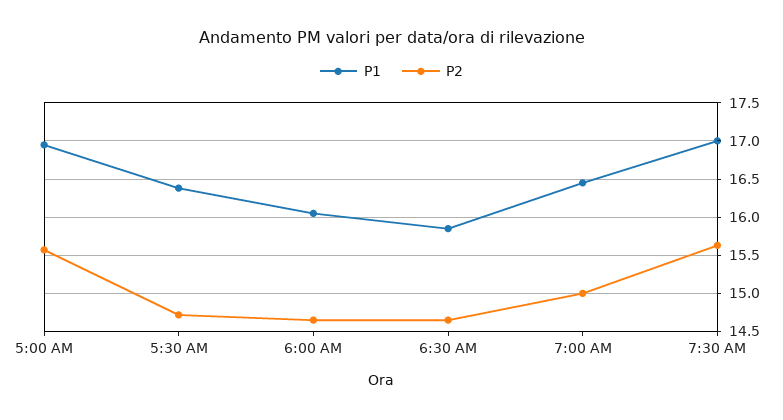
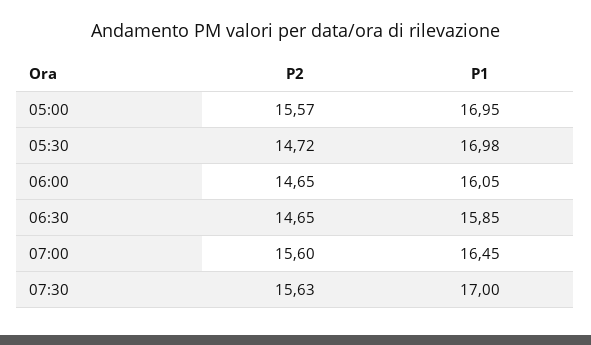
  {
    "P1": {
      "5:00 AM": 16.95,
-     "5:30 AM": 16.4,
+     "5:30 AM": 16.98,
      "6:00 AM": 16.05,
      "6:30 AM": 15.85,
      "7:00 AM": 16.45,
      "7:30 AM": 17
    },
    "P2": {
      "5:00 AM": 15.57,
      "5:30 AM": 14.72,
      "6:00 AM": 14.65,
      "6:30 AM": 14.65,
-     "7:00 AM": 15,
+     "7:00 AM": 15.6,
      "7:30 AM": 15.63
    }
  }

